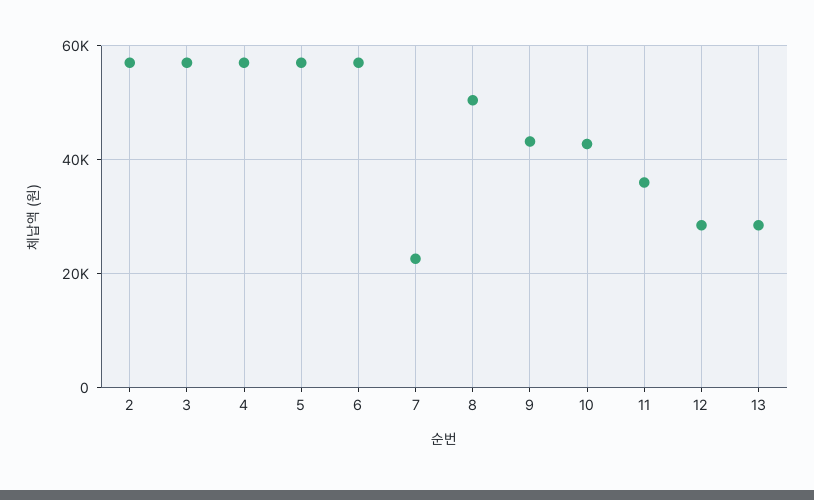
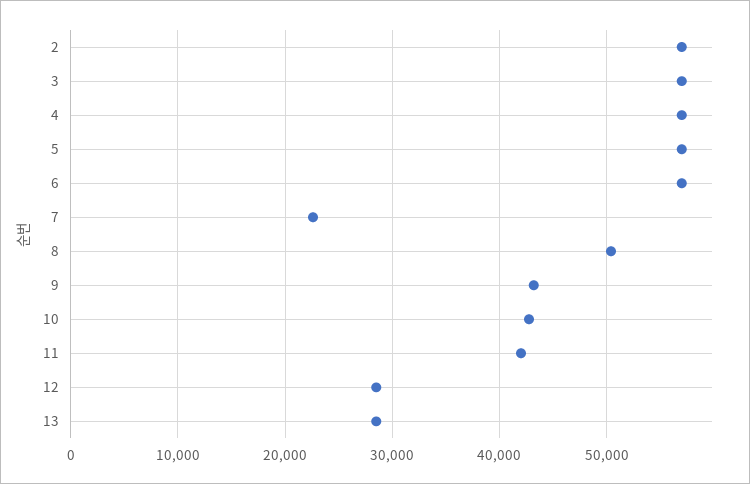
  {
    "2": 57000,
    "3": 57000,
    "4": 57000,
    "5": 57000,
    "6": 57000,
    "7": 23000,
    "8": 50000,
    "9": 43000,
    "10": 43000,
-   "11": 36000,
+   "11": 42000,
    "12": 29000,
    "13": 29000
  }

